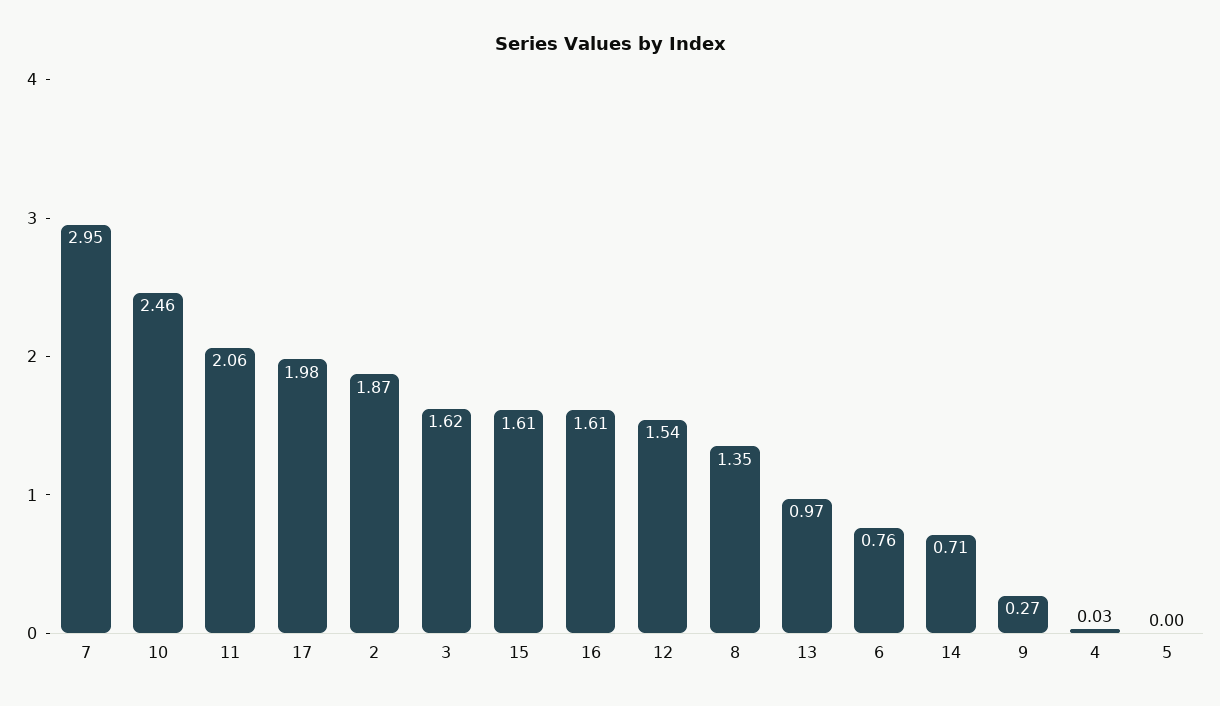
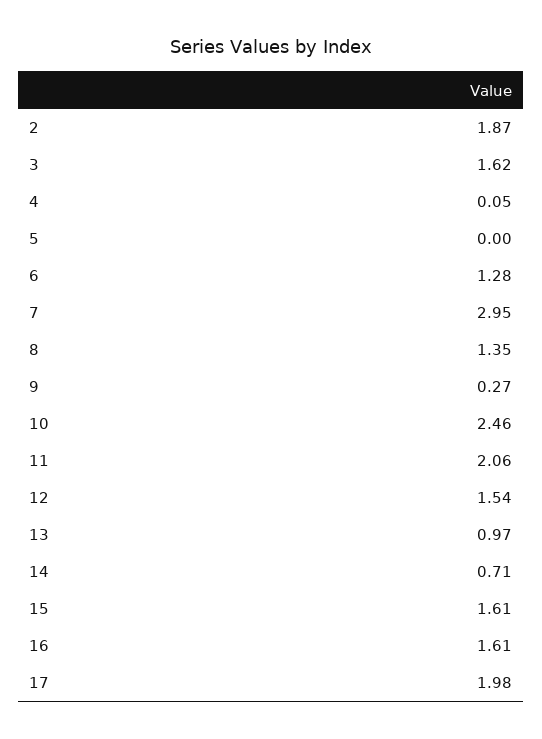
  {
    "7": 2.95,
    "10": 2.46,
    "11": 2.06,
    "17": 1.98,
    "2": 1.87,
    "3": 1.62,
    "15": 1.61,
    "16": 1.61,
    "12": 1.54,
    "8": 1.35,
    "13": 0.97,
-   "6": 0.76,
+   "6": 1.28,
    "14": 0.71,
    "9": 0.27,
-   "4": 0.03,
+   "4": 0.05,
    "5": 0
  }

